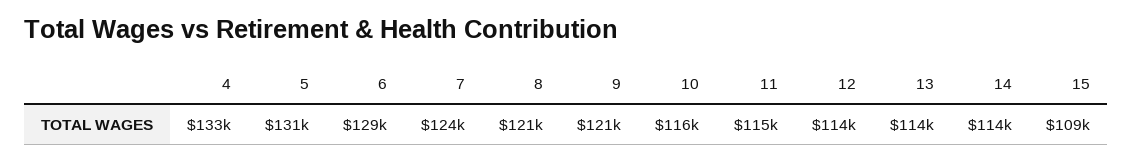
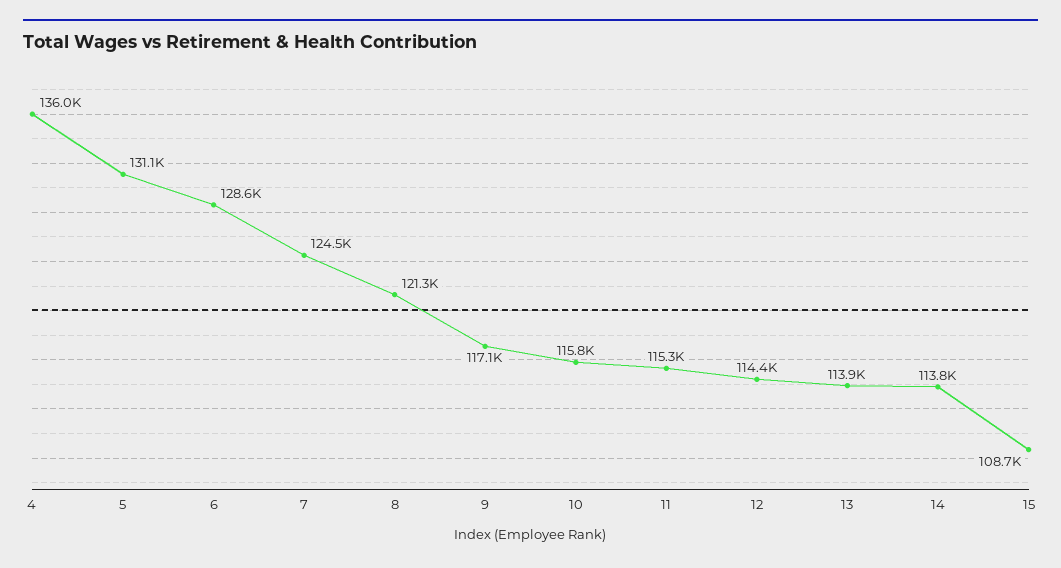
  {
-   "4": 133000,
+   "4": 136000,
    "5": 131100,
    "6": 128600,
    "7": 124500,
    "8": 121300,
-   "9": 121000,
+   "9": 117100,
    "10": 115800,
    "11": 115300,
    "12": 114400,
    "13": 113900,
    "14": 113800,
    "15": 108700
  }

